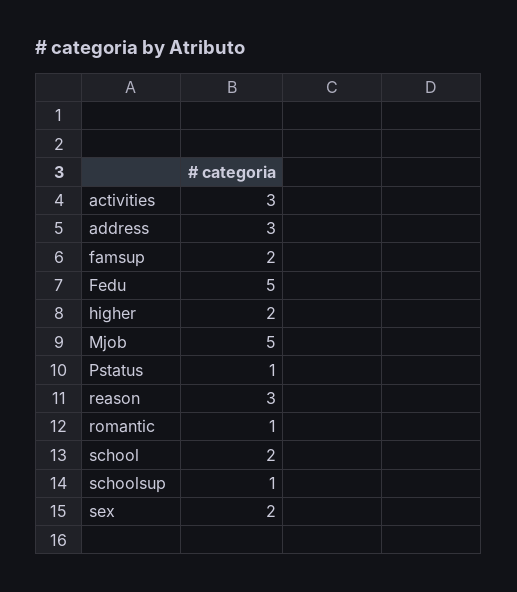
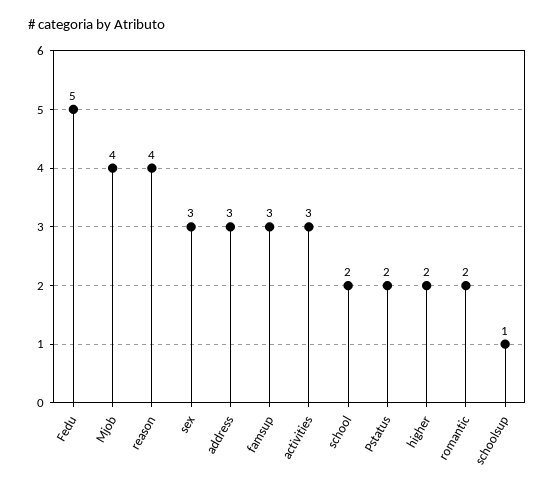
  {
    "activities": 3,
    "address": 3,
-   "famsup": 2,
+   "famsup": 3,
    "Fedu": 5,
    "higher": 2,
-   "Mjob": 5,
+   "Mjob": 4,
-   "Pstatus": 1,
+   "Pstatus": 2,
-   "reason": 3,
+   "reason": 4,
-   "romantic": 1,
+   "romantic": 2,
    "school": 2,
    "schoolsup": 1,
-   "sex": 2
+   "sex": 3
  }

